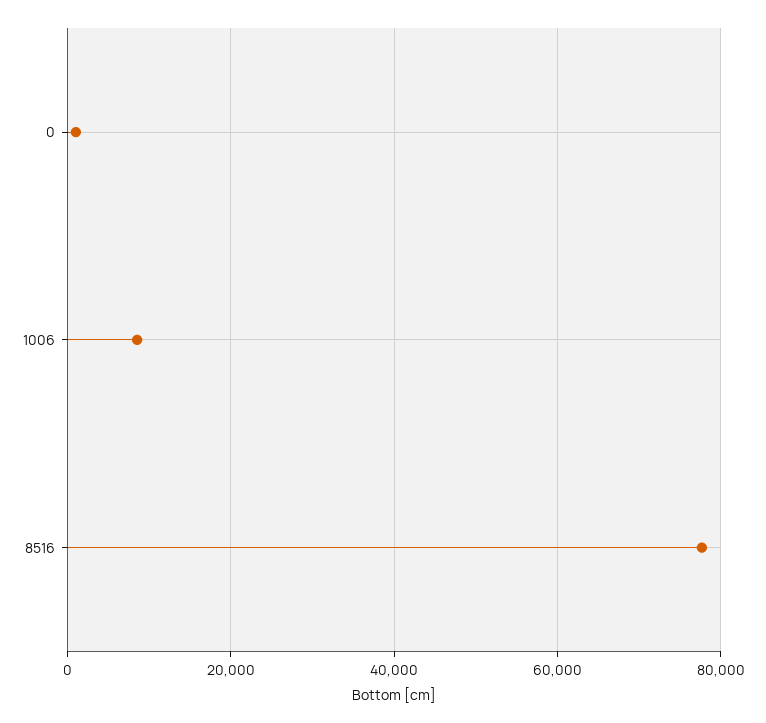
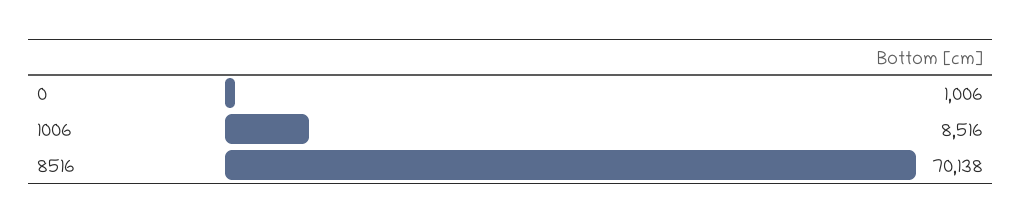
  {
    "0": 1006,
    "1006": 8516,
-   "8516": 78000
+   "8516": 70138
  }

